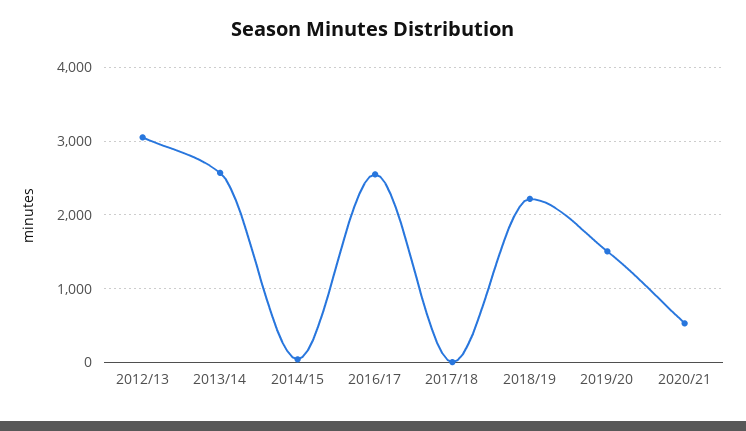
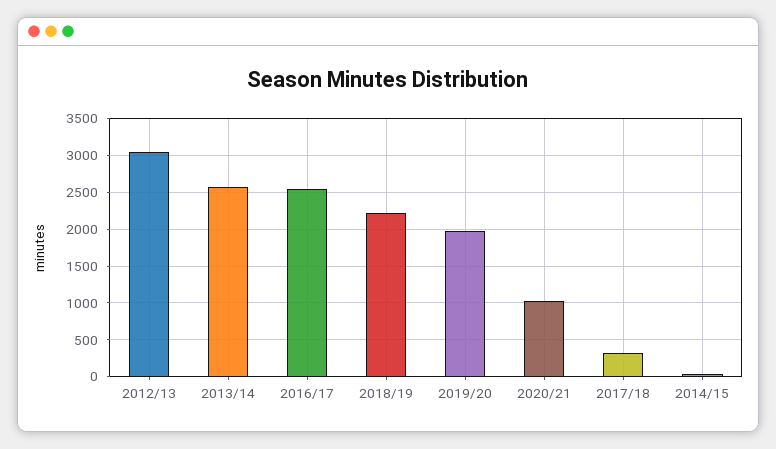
  {
    "2012/13": 3100,
    "2013/14": 2600,
    "2014/15": 0,
    "2016/17": 2500,
-   "2017/18": 0,
+   "2017/18": 300,
    "2018/19": 2200,
-   "2019/20": 1500,
+   "2019/20": 2000,
-   "2020/21": 500
+   "2020/21": 1000
  }

